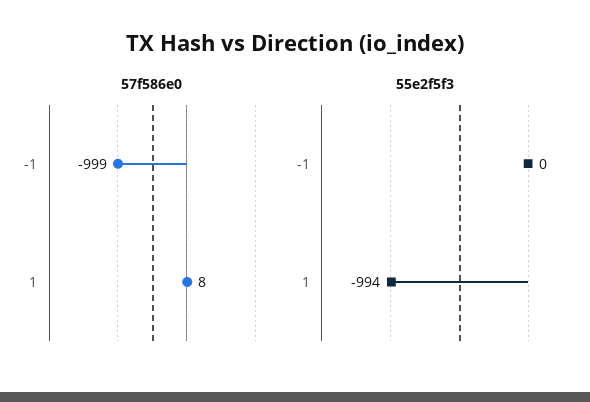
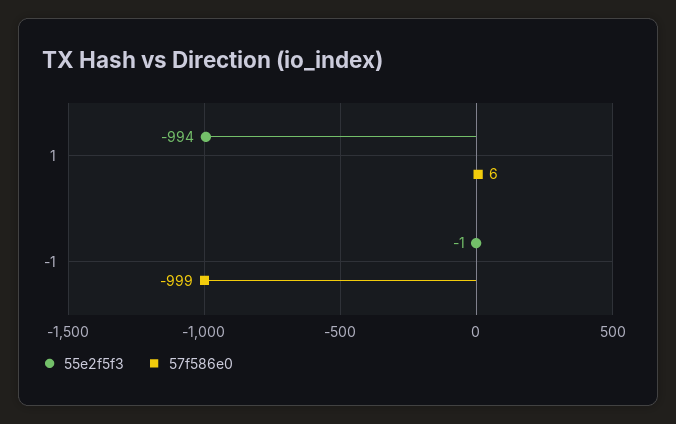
  {
    "57f586e0": {
      "-1": -999,
-     "1": 8
+     "1": 6
    },
    "55e2f5f3": {
-     "-1": 0,
+     "-1": -1,
      "1": -994
    }
  }

